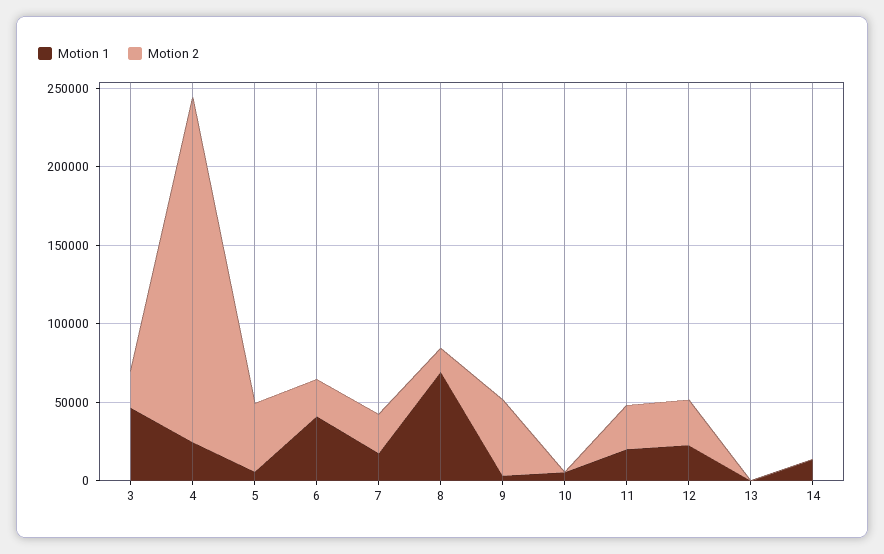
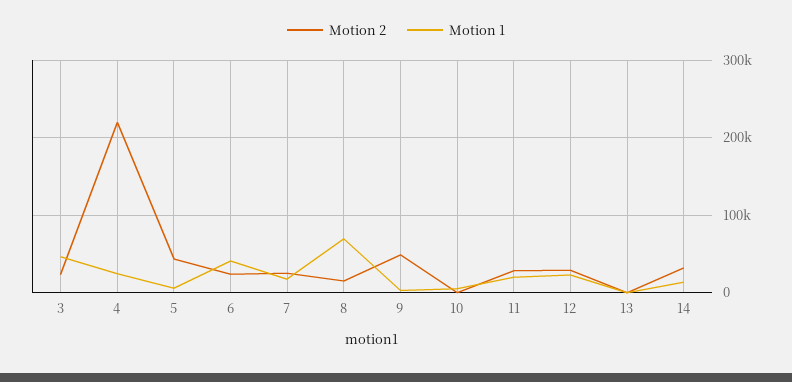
  {
    "Motion 1": {
      "3": 50000,
      "4": 20000,
      "5": 10000,
      "6": 40000,
      "7": 20000,
      "8": 70000,
      "9": 0,
      "10": 10000,
      "11": 20000,
      "12": 20000,
      "13": 0,
      "14": 10000
    },
    "Motion 2": {
      "3": 20000,
      "4": 220000,
      "5": 40000,
      "6": 20000,
      "7": 30000,
      "8": 20000,
      "9": 50000,
      "10": 0,
      "11": 30000,
      "12": 30000,
      "13": 0,
-     "14": 0
+     "14": 30000
    }
  }

